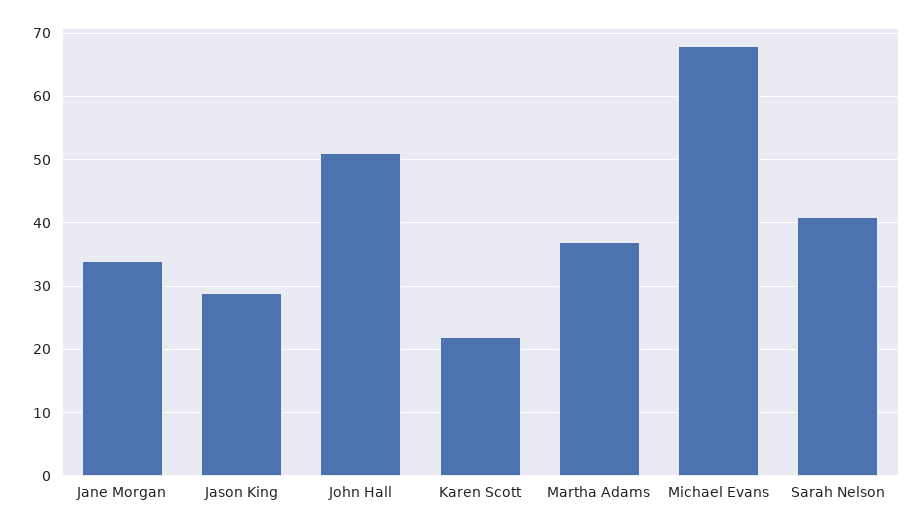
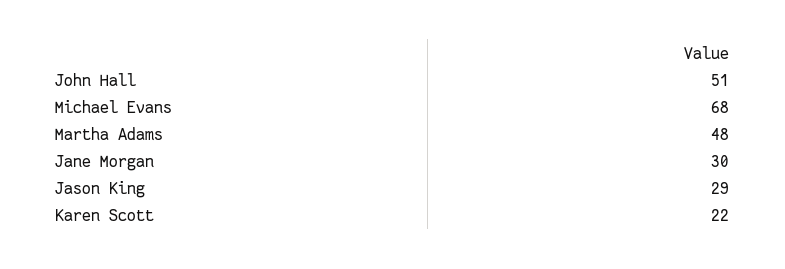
  {
-   "Jane Morgan": 34,
+   "Jane Morgan": 30,
    "Jason King": 29,
    "John Hall": 51,
    "Karen Scott": 22,
-   "Martha Adams": 37,
+   "Martha Adams": 48,
-   "Michael Evans": 68,
+   "Michael Evans": 68
-   "Sarah Nelson": 41
  }

